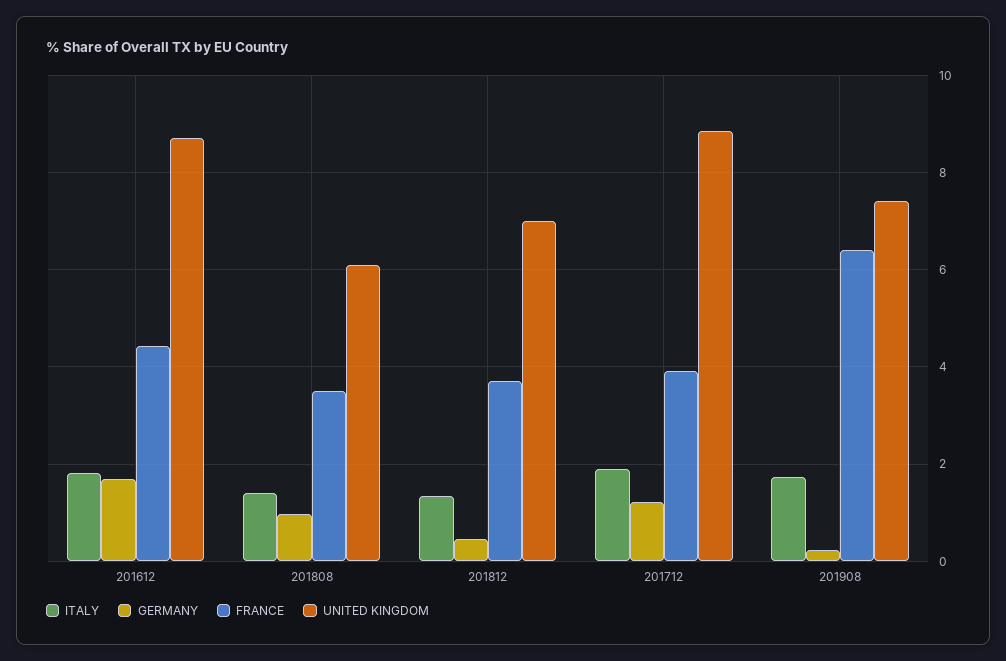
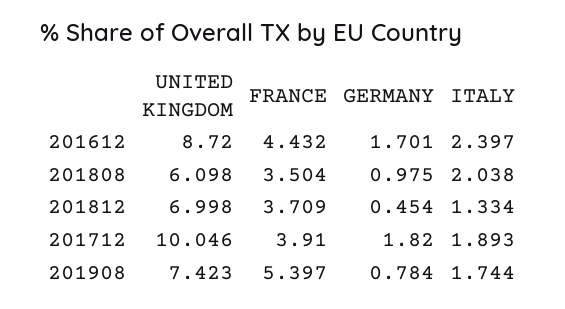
  {
    "ITALY": {
-     "201612": 1.8,
+     "201612": 2.397,
-     "201808": 1.4,
+     "201808": 2.038,
      "201812": 1.334,
      "201712": 1.893,
      "201908": 1.744
    },
    "GERMANY": {
      "201612": 1.701,
      "201808": 0.975,
      "201812": 0.454,
-     "201712": 1.2,
+     "201712": 1.82,
-     "201908": 0.2
+     "201908": 0.784
    },
    "FRANCE": {
      "201612": 4.432,
      "201808": 3.504,
      "201812": 3.709,
      "201712": 3.91,
-     "201908": 6.4
+     "201908": 5.397
    },
    "UNITED KINGDOM": {
      "201612": 8.72,
      "201808": 6.098,
      "201812": 6.998,
-     "201712": 8.8,
+     "201712": 10.046,
      "201908": 7.423
    }
  }

